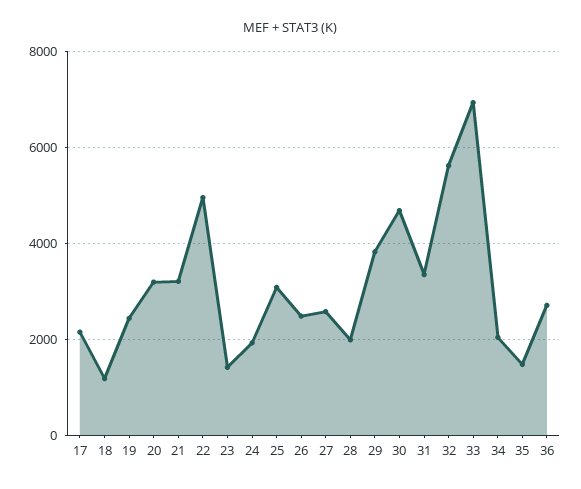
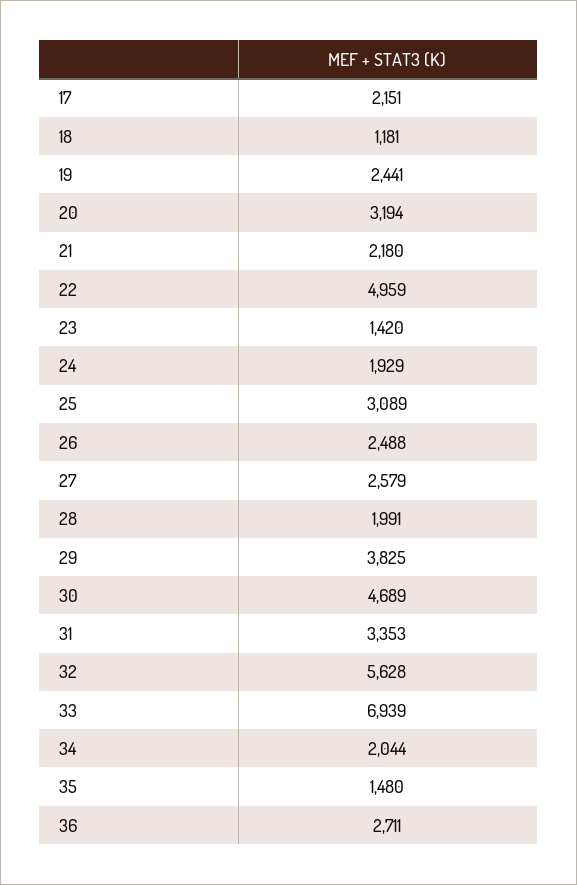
  {
    "17": 2151,
    "18": 1181,
    "19": 2441,
    "20": 3194,
-   "21": 3200,
+   "21": 2180,
    "22": 4959,
    "23": 1420,
    "24": 1929,
    "25": 3089,
    "26": 2488,
    "27": 2579,
    "28": 1991,
    "29": 3825,
    "30": 4689,
    "31": 3353,
    "32": 5628,
    "33": 6939,
    "34": 2044,
    "35": 1480,
    "36": 2711
  }

